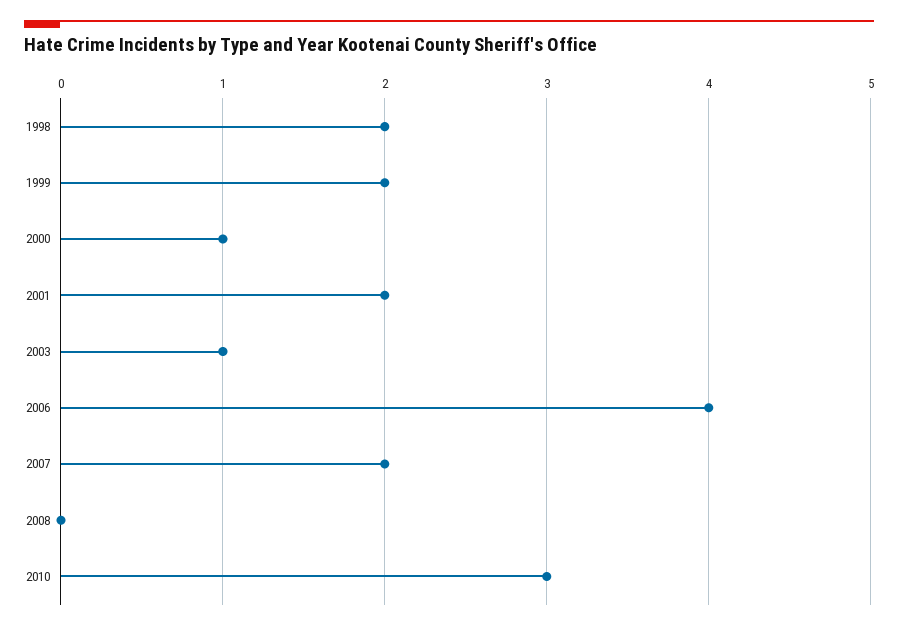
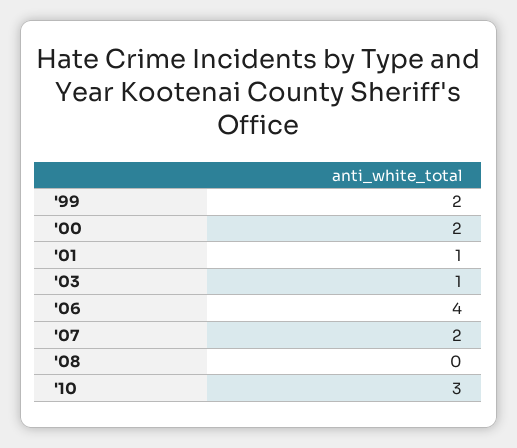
  {
-   "1998": 2,
    "1999": 2,
-   "2000": 1,
+   "2000": 2,
-   "2001": 2,
+   "2001": 1,
    "2003": 1,
    "2006": 4,
    "2007": 2,
    "2008": 0,
    "2010": 3
  }

